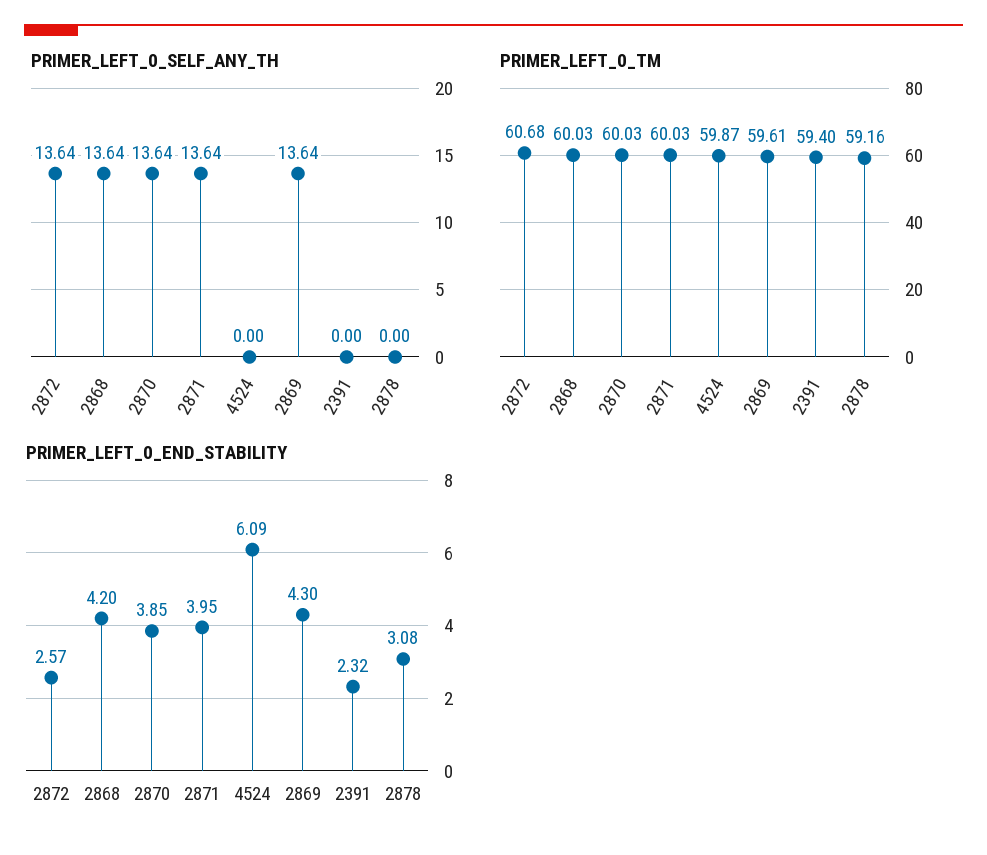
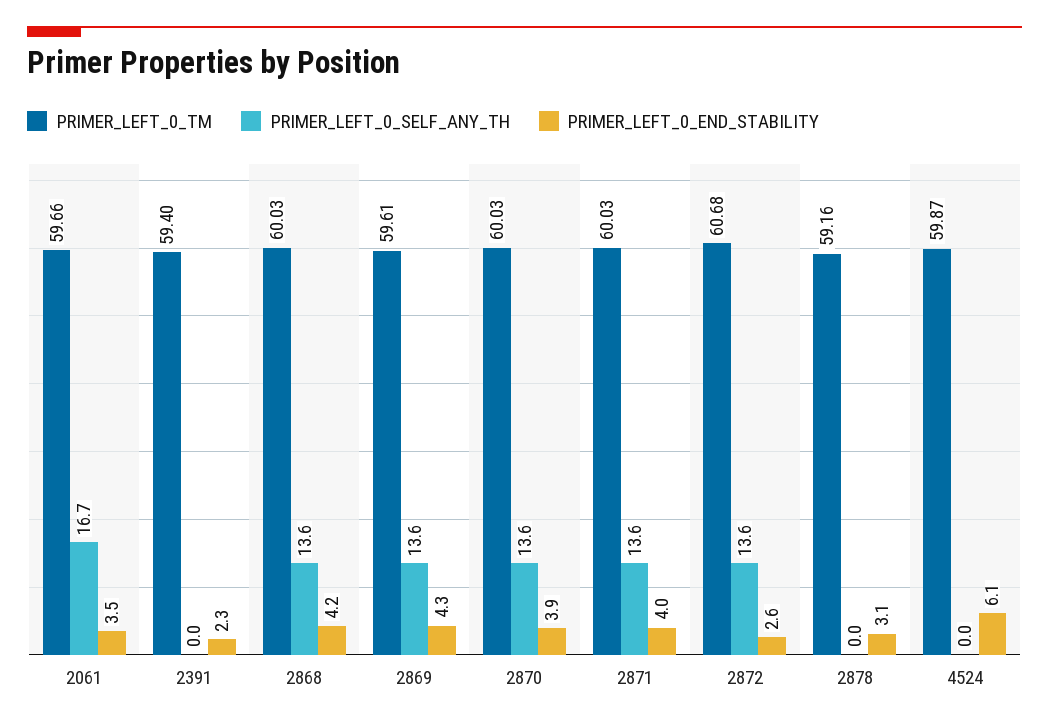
  {
    "PRIMER_LEFT_0_SELF_ANY_TH": {
      "2872": 13.64,
      "2868": 13.64,
      "2870": 13.64,
      "2871": 13.64,
      "4524": 0,
      "2869": 13.64,
      "2391": 0,
-     "2878": 0
+     "2878": 0,
+     "2061": 16.7
    },
    "PRIMER_LEFT_0_TM": {
      "2872": 60.68,
      "2868": 60.03,
      "2870": 60.03,
      "2871": 60.03,
      "4524": 59.87,
      "2869": 59.61,
      "2391": 59.4,
-     "2878": 59.16
+     "2878": 59.16,
+     "2061": 59.66
    },
    "PRIMER_LEFT_0_END_STABILITY": {
      "2872": 2.57,
      "2868": 4.2,
      "2870": 3.85,
      "2871": 3.95,
      "4524": 6.09,
      "2869": 4.3,
      "2391": 2.32,
-     "2878": 3.08
+     "2878": 3.08,
+     "2061": 3.5
    }
  }

